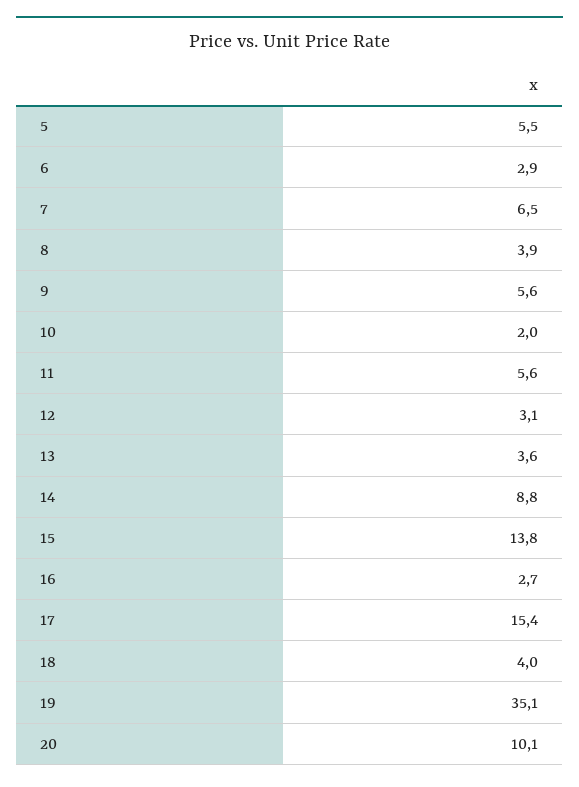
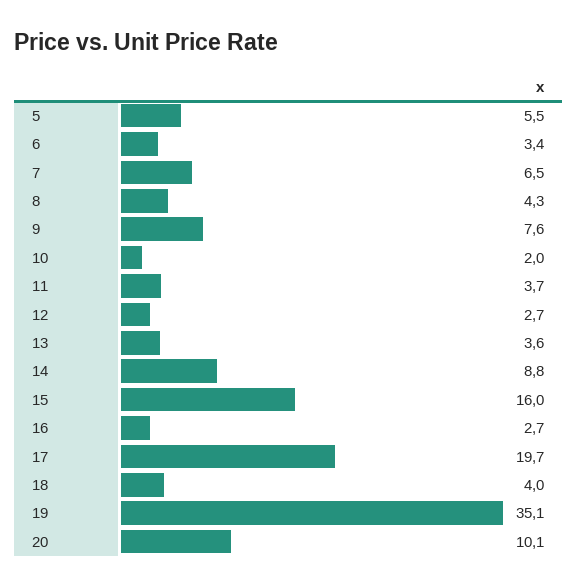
  {
    "5": 5.5,
-   "6": 2.9,
+   "6": 3.4,
    "7": 6.5,
-   "8": 3.9,
+   "8": 4.3,
-   "9": 5.6,
+   "9": 7.6,
    "10": 2,
-   "11": 5.6,
+   "11": 3.7,
-   "12": 3.1,
+   "12": 2.7,
    "13": 3.6,
    "14": 8.8,
-   "15": 13.8,
+   "15": 16,
    "16": 2.7,
-   "17": 15.4,
+   "17": 19.7,
    "18": 4,
    "19": 35.1,
    "20": 10.1
  }

